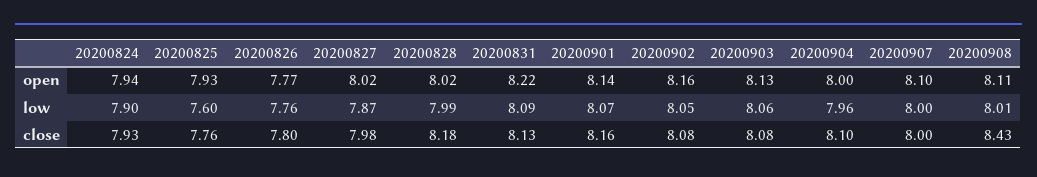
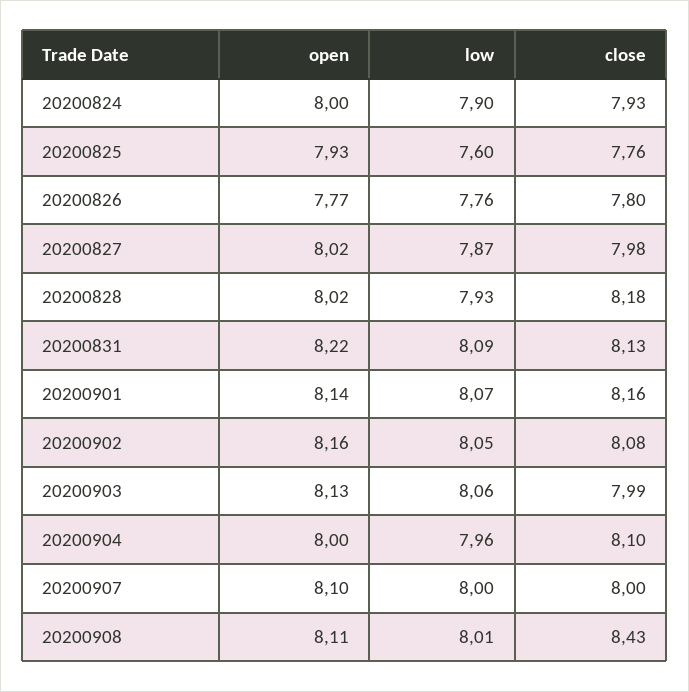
  {
    "20200824": {
-     "open": 7.94,
+     "open": 8,
      "low": 7.9,
      "close": 7.93
    },
    "20200825": {
      "open": 7.93,
      "low": 7.6,
      "close": 7.76
    },
    "20200826": {
      "open": 7.77,
      "low": 7.76,
      "close": 7.8
    },
    "20200827": {
      "open": 8.02,
      "low": 7.87,
      "close": 7.98
    },
    "20200828": {
      "open": 8.02,
-     "low": 7.99,
+     "low": 7.93,
      "close": 8.18
    },
    "20200831": {
      "open": 8.22,
      "low": 8.09,
      "close": 8.13
    },
    "20200901": {
      "open": 8.14,
      "low": 8.07,
      "close": 8.16
    },
    "20200902": {
      "open": 8.16,
      "low": 8.05,
      "close": 8.08
    },
    "20200903": {
      "open": 8.13,
      "low": 8.06,
-     "close": 8.08
+     "close": 7.99
    },
    "20200904": {
      "open": 8,
      "low": 7.96,
      "close": 8.1
    },
    "20200907": {
      "open": 8.1,
      "low": 8,
      "close": 8
    },
    "20200908": {
      "open": 8.11,
      "low": 8.01,
      "close": 8.43
    }
  }

